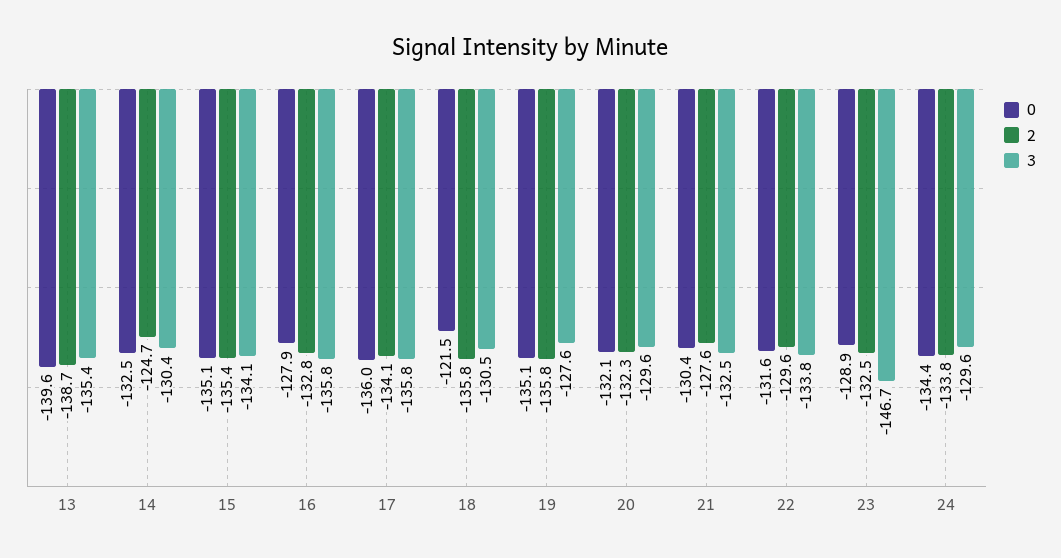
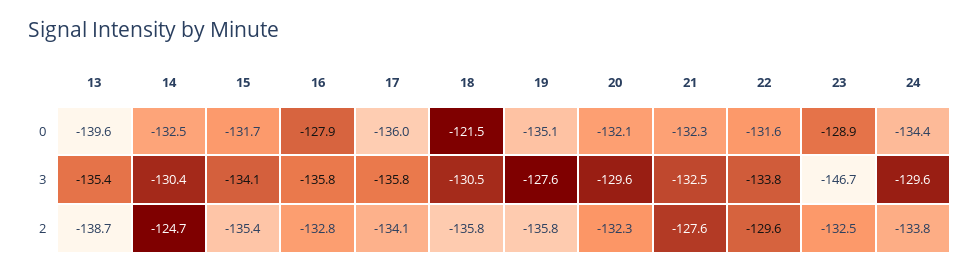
  {
    "0": {
      "13": -139.6,
      "14": -132.5,
-     "15": -135.1,
+     "15": -131.7,
      "16": -127.9,
      "17": -136,
      "18": -121.5,
      "19": -135.1,
      "20": -132.1,
-     "21": -130.4,
+     "21": -132.3,
      "22": -131.6,
      "23": -128.9,
      "24": -134.4
    },
    "2": {
      "13": -138.7,
      "14": -124.7,
      "15": -135.4,
      "16": -132.8,
      "17": -134.1,
      "18": -135.8,
      "19": -135.8,
      "20": -132.3,
      "21": -127.6,
      "22": -129.6,
      "23": -132.5,
      "24": -133.8
    },
    "3": {
      "13": -135.4,
      "14": -130.4,
      "15": -134.1,
      "16": -135.8,
      "17": -135.8,
      "18": -130.5,
      "19": -127.6,
      "20": -129.6,
      "21": -132.5,
      "22": -133.8,
      "23": -146.7,
      "24": -129.6
    }
  }

